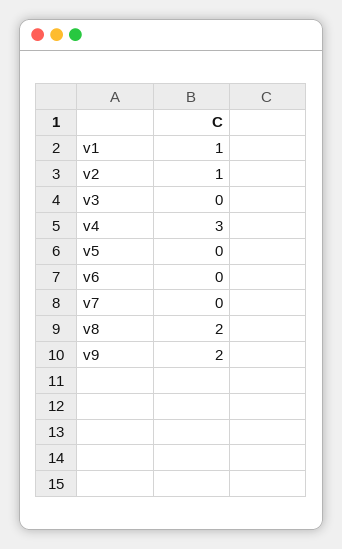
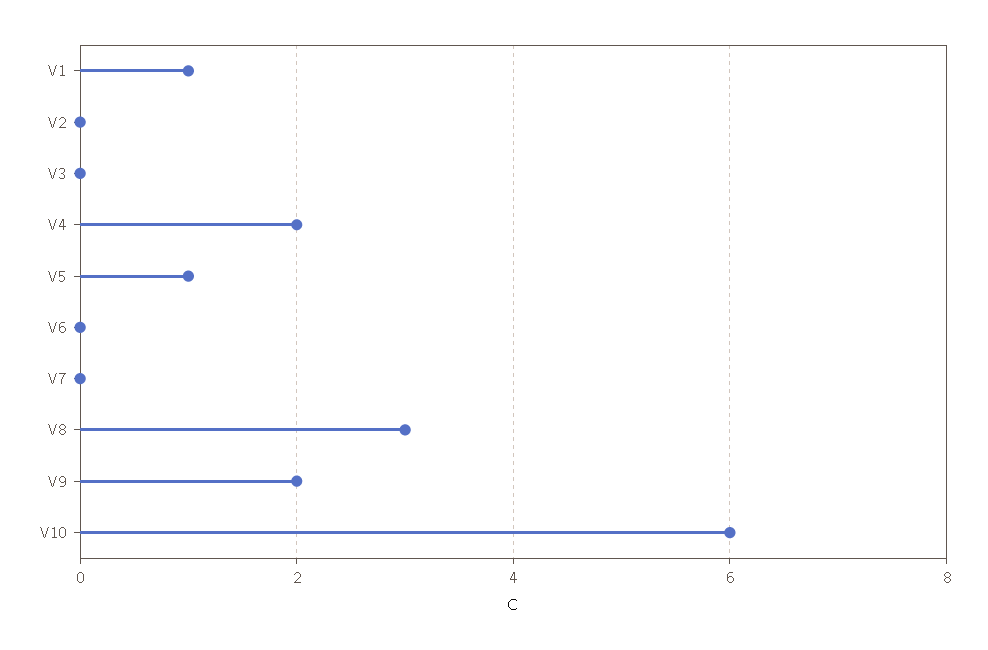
  {
    "v1": 1,
-   "v2": 1,
+   "v2": 0,
    "v3": 0,
-   "v4": 3,
+   "v4": 2,
-   "v5": 0,
+   "v5": 1,
    "v6": 0,
    "v7": 0,
-   "v8": 2,
+   "v8": 3,
-   "v9": 2
+   "v9": 2,
+   "V10": 6
  }

